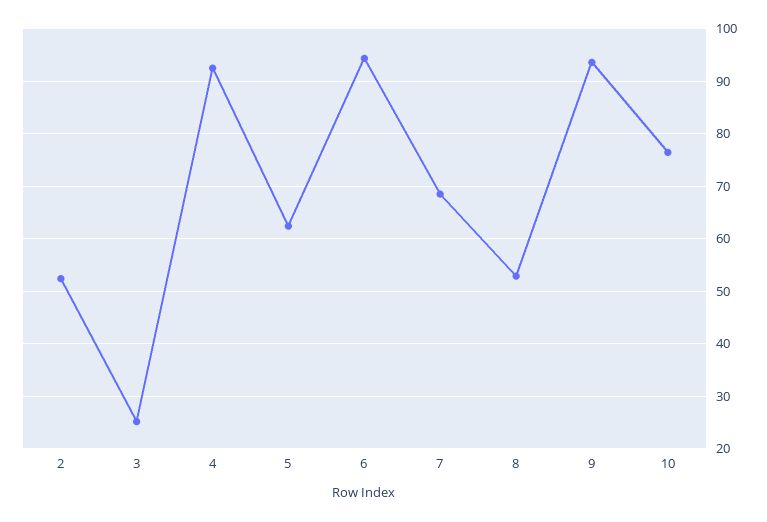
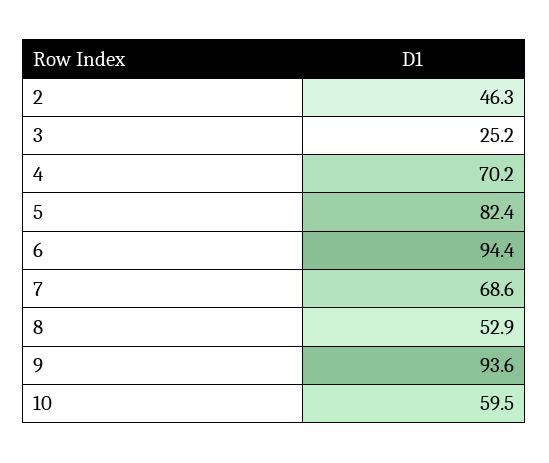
  {
-   "2": 52,
+   "2": 46.3,
    "3": 25.2,
-   "4": 92,
+   "4": 70.2,
-   "5": 62,
+   "5": 82.4,
    "6": 94.4,
    "7": 68.6,
    "8": 52.9,
    "9": 93.6,
-   "10": 76
+   "10": 59.5
  }

